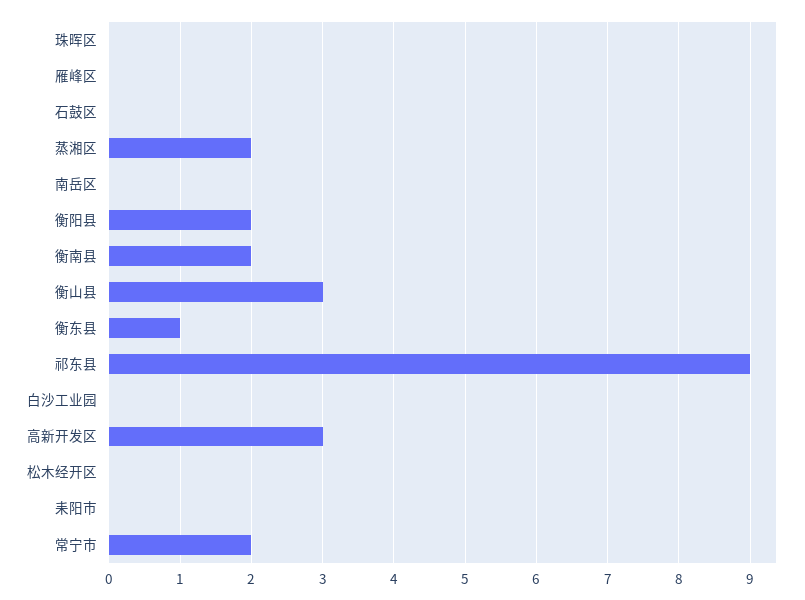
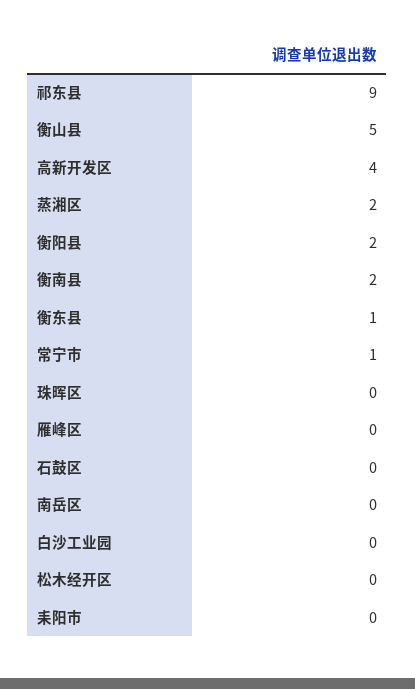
  {
    "珠晖区": 0,
    "雁峰区": 0,
    "石鼓区": 0,
    "蒸湘区": 2,
    "南岳区": 0,
    "衡阳县": 2,
    "衡南县": 2,
-   "衡山县": 3,
+   "衡山县": 5,
    "衡东县": 1,
    "祁东县": 9,
    "白沙工业园": 0,
-   "高新开发区": 3,
+   "高新开发区": 4,
    "松木经开区": 0,
    "耒阳市": 0,
-   "常宁市": 2
+   "常宁市": 1
  }

